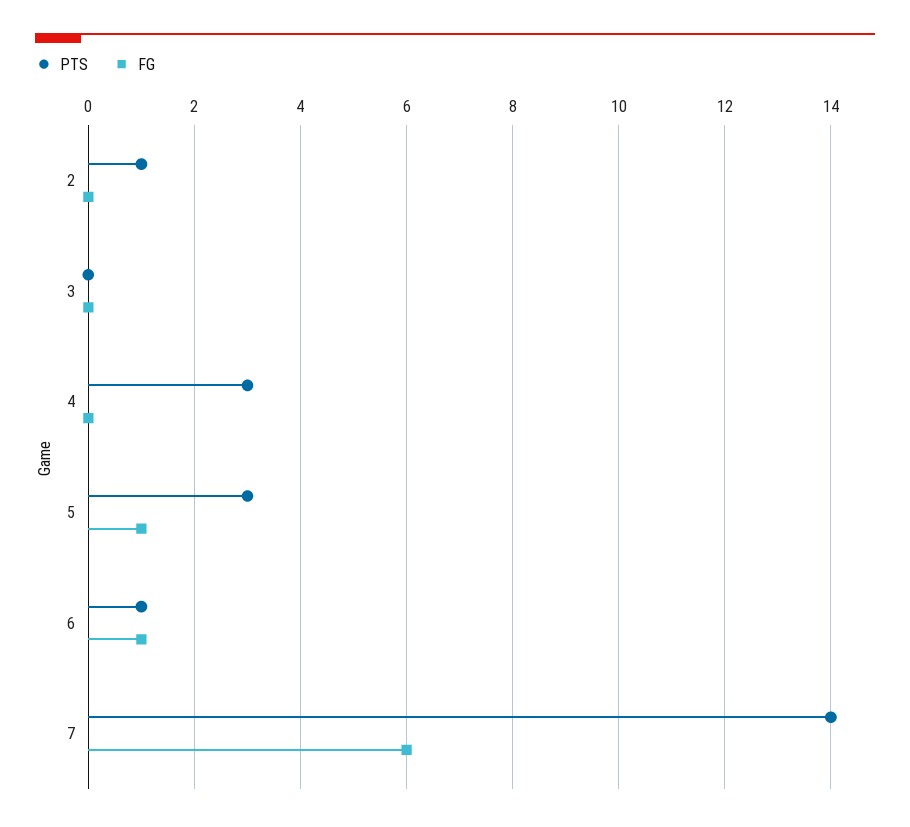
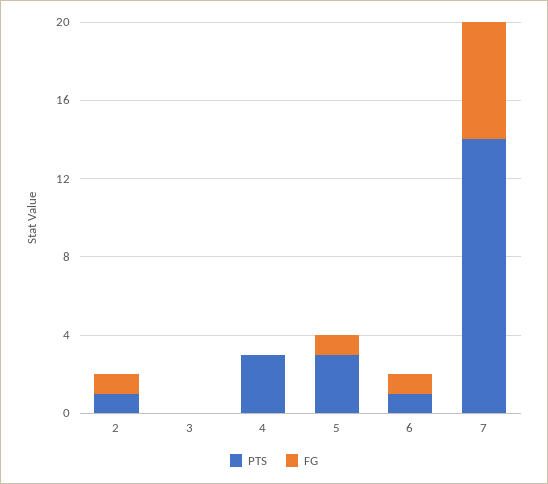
  {
    "PTS": {
      "2": 1,
      "3": 0,
      "4": 3,
      "5": 3,
      "6": 1,
      "7": 14
    },
    "FG": {
-     "2": 0,
+     "2": 1,
      "3": 0,
      "4": 0,
      "5": 1,
      "6": 1,
      "7": 6
    }
  }

